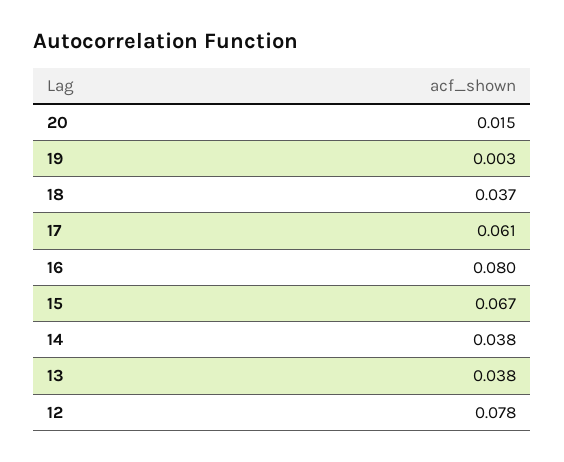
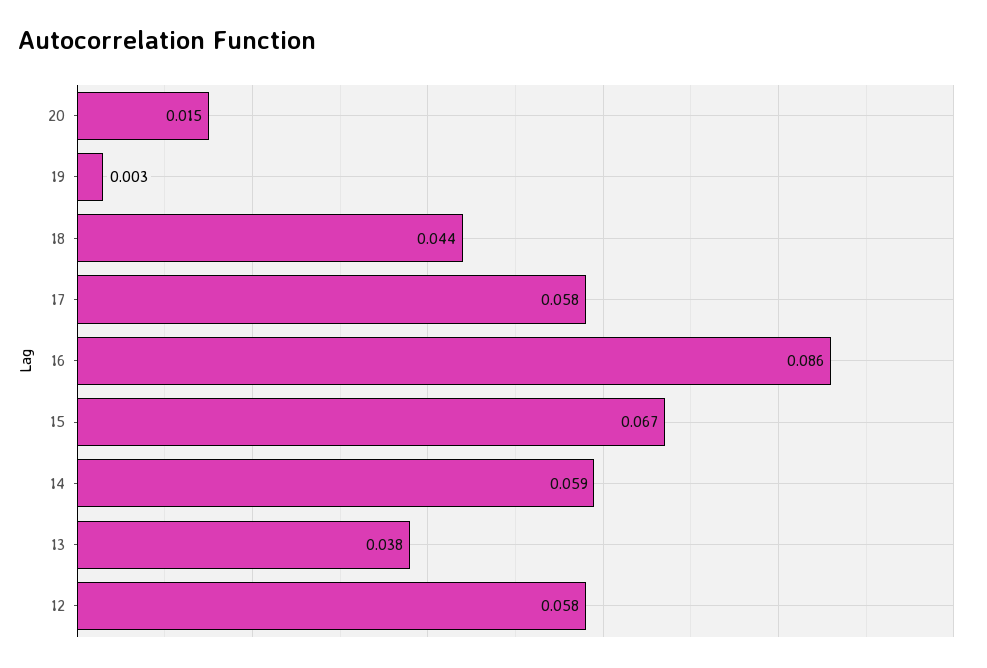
  {
    "20": 0.015,
    "19": 0.003,
-   "18": 0.037,
+   "18": 0.044,
-   "17": 0.061,
+   "17": 0.058,
-   "16": 0.08,
+   "16": 0.086,
    "15": 0.067,
-   "14": 0.038,
+   "14": 0.059,
    "13": 0.038,
-   "12": 0.078
+   "12": 0.058
  }

